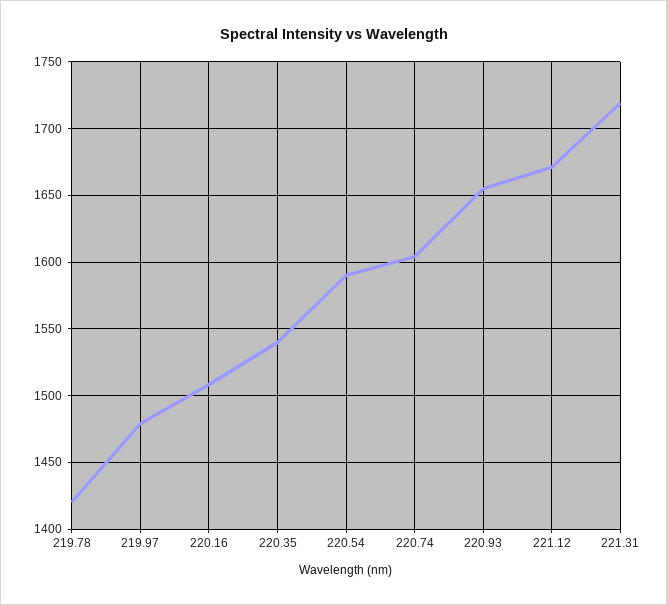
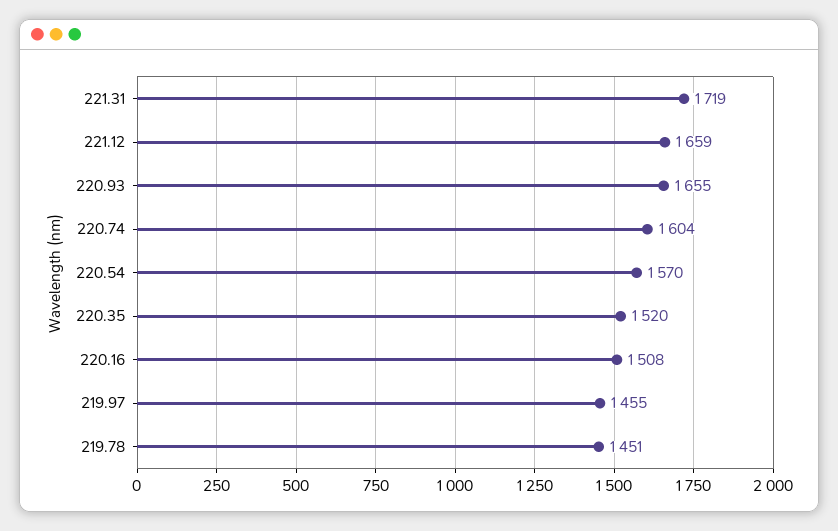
  {
-   "219.78": 1420,
+   "219.78": 1451,
-   "219.97": 1480,
+   "219.97": 1455,
    "220.16": 1508,
-   "220.35": 1540,
+   "220.35": 1520,
-   "220.54": 1590,
+   "220.54": 1570,
    "220.74": 1604,
    "220.93": 1655,
-   "221.12": 1670,
+   "221.12": 1659,
    "221.31": 1719
  }

